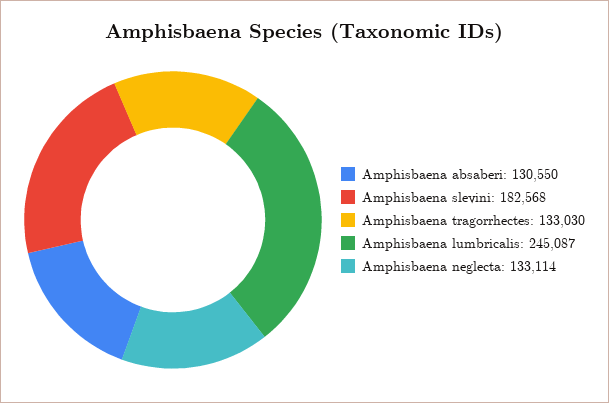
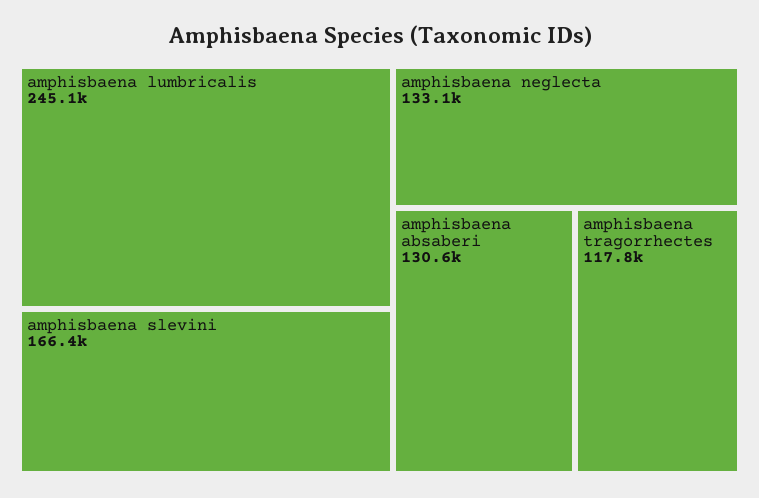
  {
    "Amphisbaena absaberi": 130550,
-   "Amphisbaena slevini": 182568,
+   "Amphisbaena slevini": 166400,
-   "Amphisbaena tragorrhectes": 133030,
+   "Amphisbaena tragorrhectes": 117800,
    "Amphisbaena lumbricalis": 245087,
    "Amphisbaena neglecta": 133114
  }

